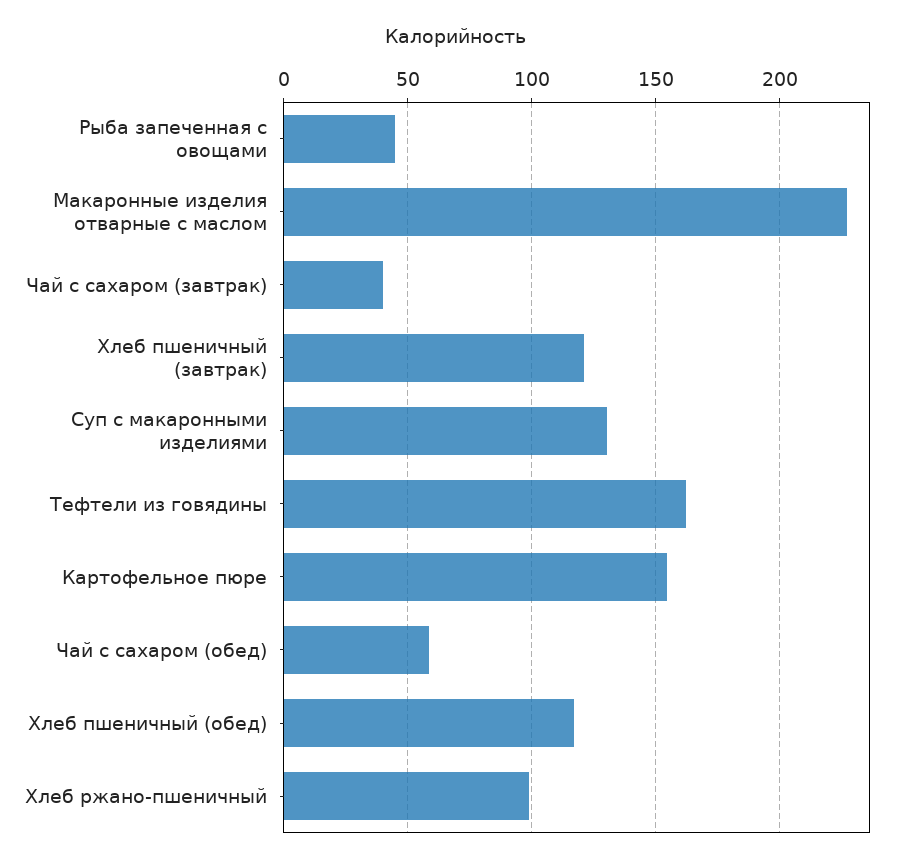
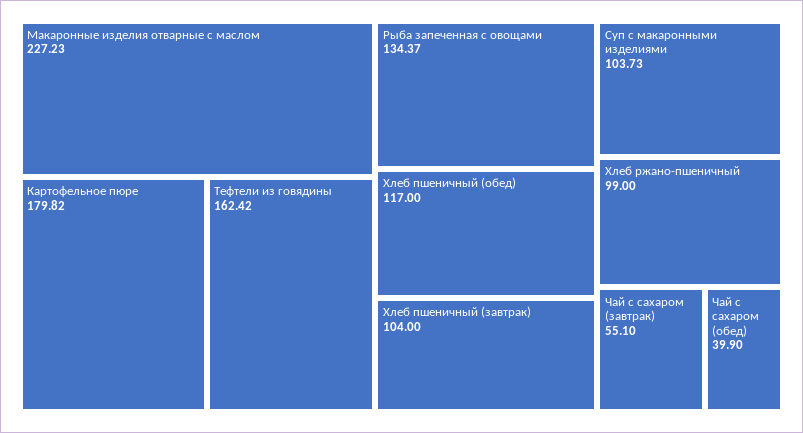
  {
-   "Рыба запеченная с овощами": 45,
+   "Рыба запеченная с овощами": 134.37,
    "Макаронные изделия отварные с маслом": 227.23,
-   "Чай с сахаром (завтрак)": 40,
+   "Чай с сахаром (завтрак)": 55.1,
-   "Хлеб пшеничный (завтрак)": 120,
+   "Хлеб пшеничный (завтрак)": 104,
-   "Суп с макаронными изделиями": 130,
+   "Суп с макаронными изделиями": 103.73,
    "Тефтели из говядины": 162.42,
-   "Картофельное пюре": 155,
+   "Картофельное пюре": 179.82,
-   "Чай с сахаром (обед)": 60,
+   "Чай с сахаром (обед)": 39.9,
    "Хлеб пшеничный (обед)": 117,
    "Хлеб ржано-пшеничный": 99
  }

